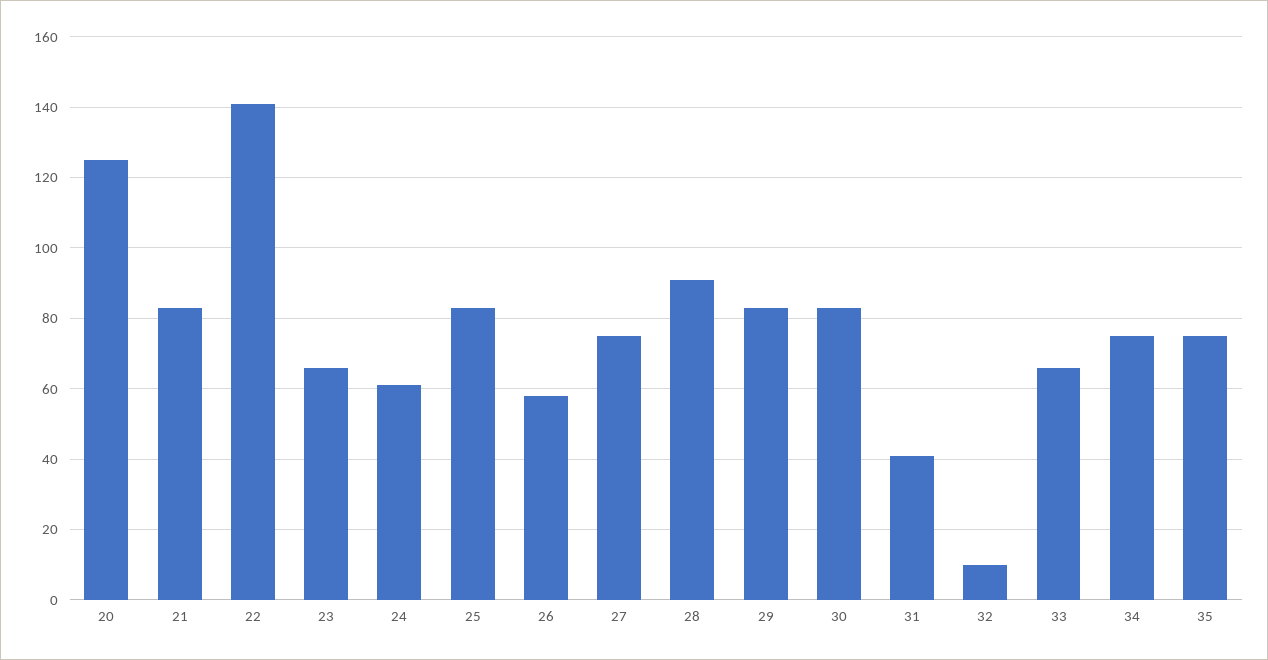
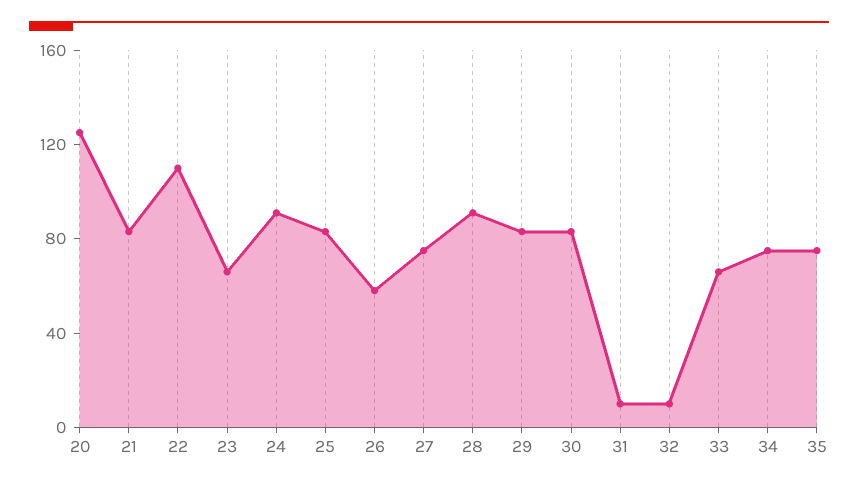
  {
    "20": 125,
    "21": 85,
-   "22": 140,
+   "22": 110,
    "23": 65,
-   "24": 60,
+   "24": 90,
    "25": 85,
    "26": 60,
    "27": 75,
    "28": 90,
    "29": 85,
    "30": 85,
-   "31": 40,
+   "31": 10,
    "32": 10,
    "33": 65,
    "34": 75,
    "35": 75
  }

